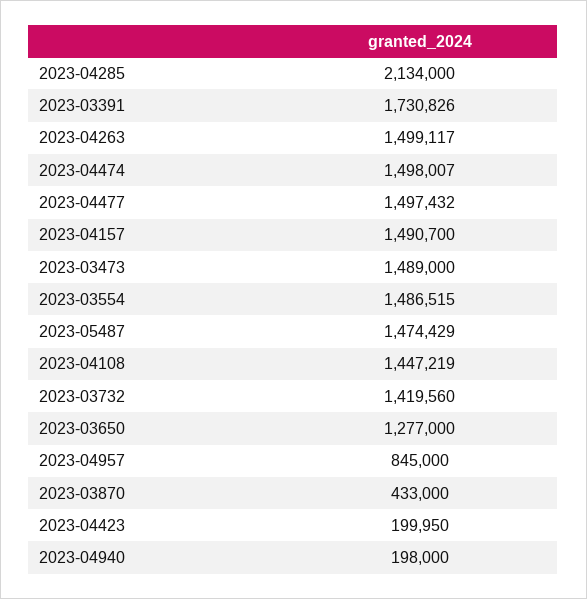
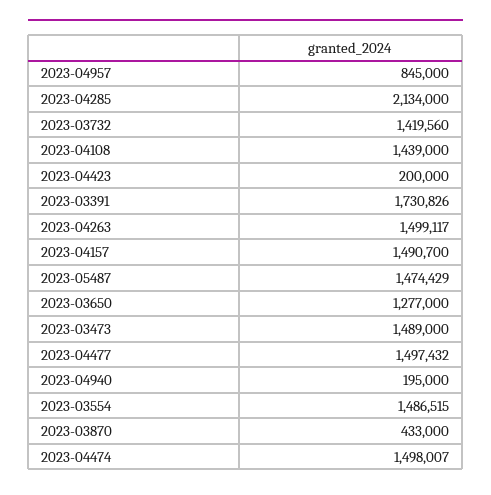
  {
    "2023-04285": 2134000,
    "2023-03391": 1730826,
    "2023-04263": 1499117,
    "2023-04474": 1498007,
    "2023-04477": 1497432,
    "2023-04157": 1490700,
    "2023-03473": 1489000,
    "2023-03554": 1486515,
    "2023-05487": 1474429,
-   "2023-04108": 1447219,
+   "2023-04108": 1439000,
    "2023-03732": 1419560,
    "2023-03650": 1277000,
    "2023-04957": 845000,
    "2023-03870": 433000,
-   "2023-04423": 199950,
+   "2023-04423": 200000,
-   "2023-04940": 198000
+   "2023-04940": 195000
  }

